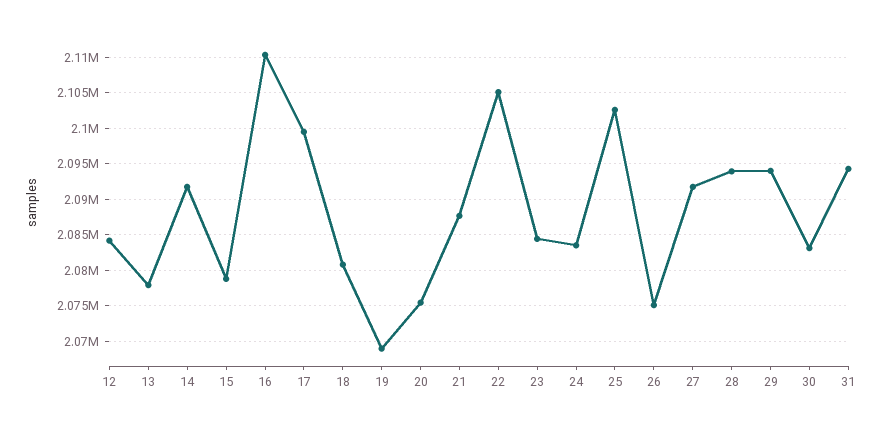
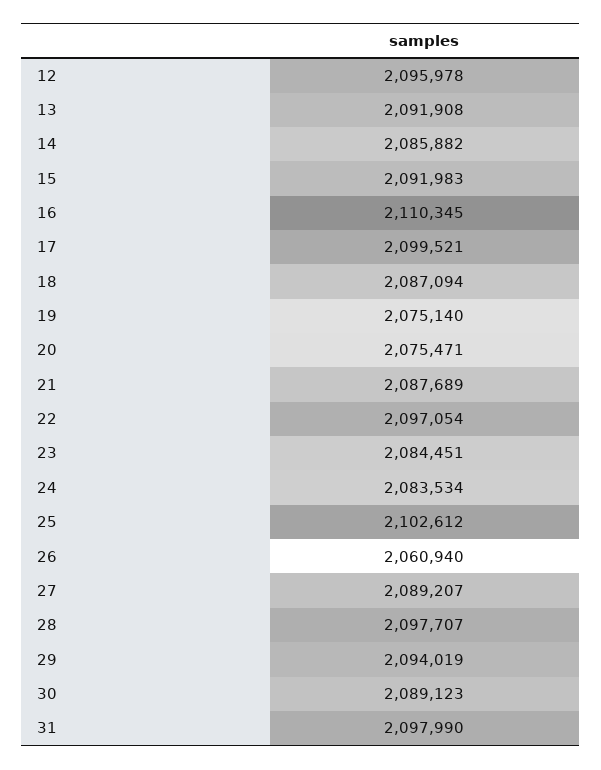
  {
-   "12": 2084000,
+   "12": 2095978,
-   "13": 2078000,
+   "13": 2091908,
-   "14": 2092000,
+   "14": 2085882,
-   "15": 2079000,
+   "15": 2091983,
    "16": 2110345,
    "17": 2099521,
-   "18": 2081000,
+   "18": 2087094,
-   "19": 2069000,
+   "19": 2075140,
    "20": 2075471,
    "21": 2087689,
-   "22": 2105000,
+   "22": 2097054,
    "23": 2084451,
    "24": 2083534,
    "25": 2102612,
-   "26": 2075000,
+   "26": 2060940,
-   "27": 2092000,
+   "27": 2089207,
-   "28": 2094000,
+   "28": 2097707,
    "29": 2094019,
-   "30": 2083000,
+   "30": 2089123,
-   "31": 2094000
+   "31": 2097990
  }

